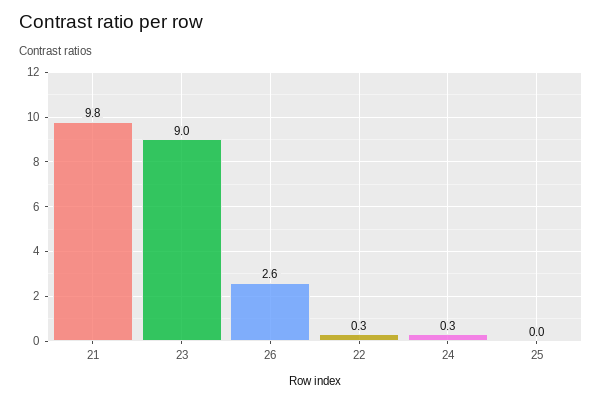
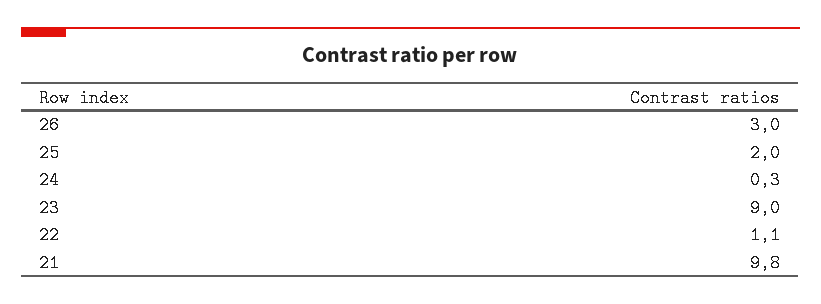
  {
    "21": 9.8,
    "23": 9,
-   "26": 2.6,
+   "26": 3,
-   "22": 0.3,
+   "22": 1.1,
    "24": 0.3,
-   "25": 0
+   "25": 2
  }

